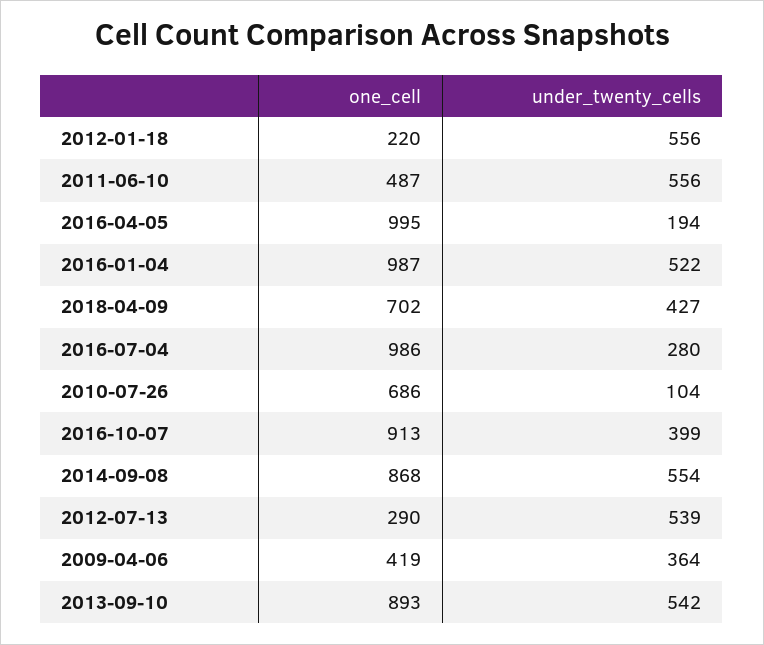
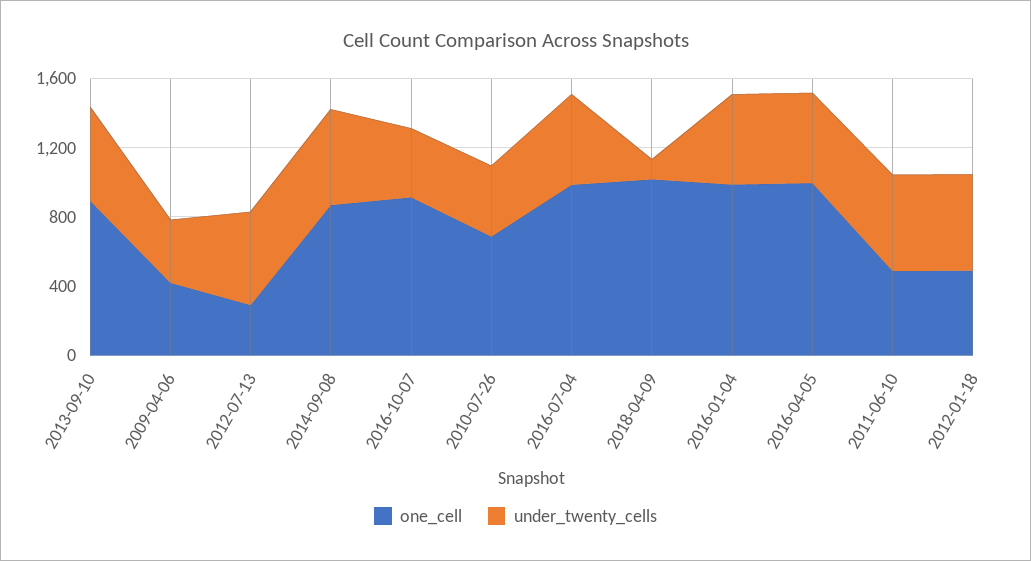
  {
    "one_cell": {
-     "2012-01-18": 220,
+     "2012-01-18": 500,
      "2011-06-10": 487,
      "2016-04-05": 995,
      "2016-01-04": 987,
-     "2018-04-09": 702,
+     "2018-04-09": 1000,
      "2016-07-04": 986,
      "2010-07-26": 686,
      "2016-10-07": 913,
      "2014-09-08": 868,
      "2012-07-13": 290,
      "2009-04-06": 419,
      "2013-09-10": 893
    },
    "under_twenty_cells": {
      "2012-01-18": 556,
      "2011-06-10": 556,
-     "2016-04-05": 194,
+     "2016-04-05": 500,
      "2016-01-04": 522,
-     "2018-04-09": 427,
+     "2018-04-09": 100,
-     "2016-07-04": 280,
+     "2016-07-04": 500,
-     "2010-07-26": 104,
+     "2010-07-26": 400,
      "2016-10-07": 399,
      "2014-09-08": 554,
      "2012-07-13": 539,
      "2009-04-06": 364,
      "2013-09-10": 542
    }
  }

